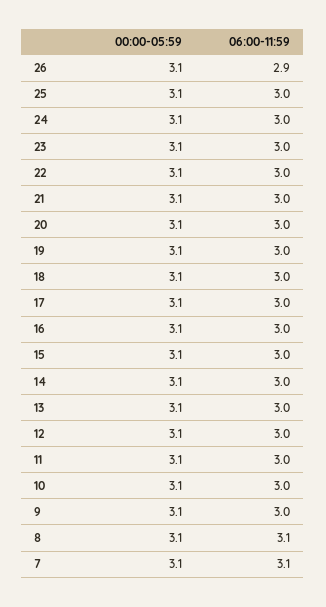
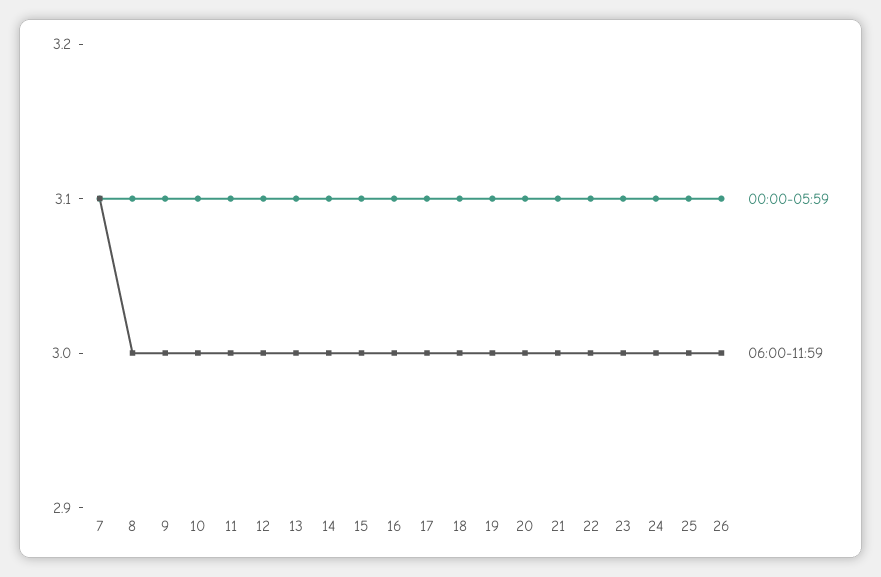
  {
    "00:00-05:59": {
      "26": 3.1,
      "25": 3.1,
      "24": 3.1,
      "23": 3.1,
      "22": 3.1,
      "21": 3.1,
      "20": 3.1,
      "19": 3.1,
      "18": 3.1,
      "17": 3.1,
      "16": 3.1,
      "15": 3.1,
      "14": 3.1,
      "13": 3.1,
      "12": 3.1,
      "11": 3.1,
      "10": 3.1,
      "9": 3.1,
      "8": 3.1,
      "7": 3.1
    },
    "06:00-11:59": {
-     "26": 2.9,
+     "26": 3,
      "25": 3,
      "24": 3,
      "23": 3,
      "22": 3,
      "21": 3,
      "20": 3,
      "19": 3,
      "18": 3,
      "17": 3,
      "16": 3,
      "15": 3,
      "14": 3,
      "13": 3,
      "12": 3,
      "11": 3,
      "10": 3,
      "9": 3,
-     "8": 3.1,
+     "8": 3,
      "7": 3.1
    }
  }

